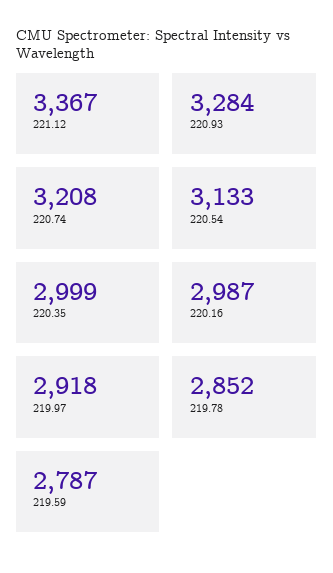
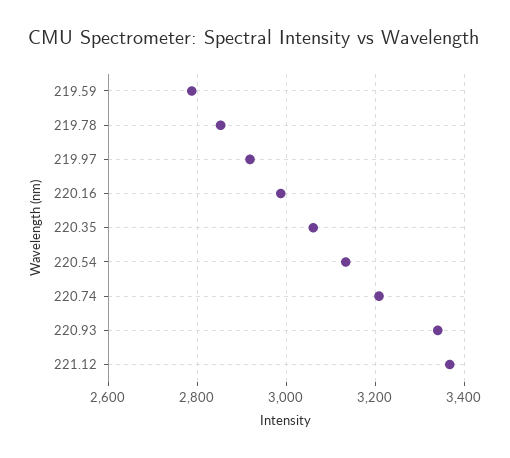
  {
    "221.12": 3367,
-   "220.93": 3284,
+   "220.93": 3340,
    "220.74": 3208,
    "220.54": 3133,
-   "220.35": 2999,
+   "220.35": 3060,
    "220.16": 2987,
    "219.97": 2918,
    "219.78": 2852,
    "219.59": 2787
  }

